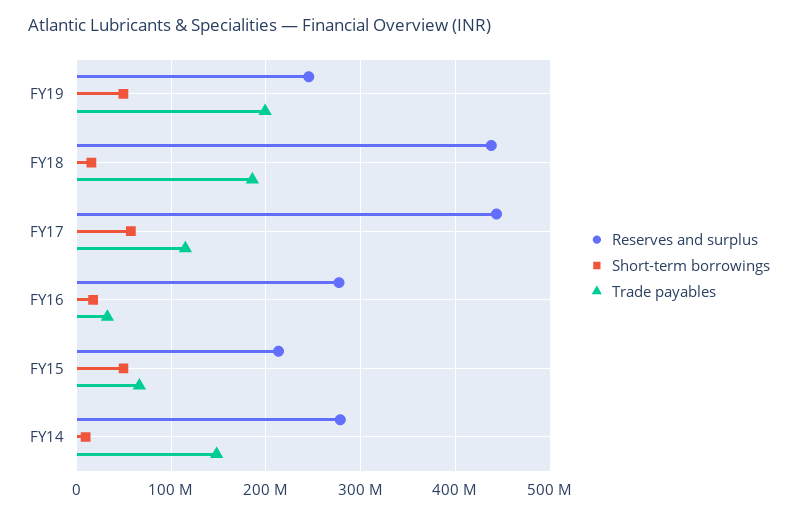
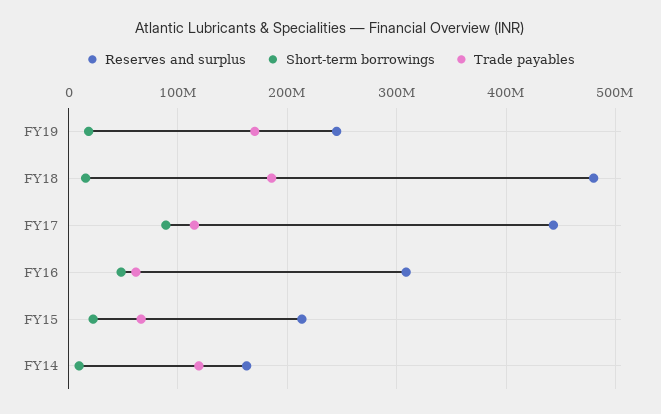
  {
    "Reserves and surplus": {
      "FY19": 250000000,
-     "FY18": 440000000,
+     "FY18": 480000000,
      "FY17": 440000000,
-     "FY16": 280000000,
+     "FY16": 310000000,
      "FY15": 210000000,
-     "FY14": 280000000
+     "FY14": 160000000
    },
    "Short-term borrowings": {
-     "FY19": 50000000,
+     "FY19": 20000000,
      "FY18": 20000000,
-     "FY17": 60000000,
+     "FY17": 90000000,
-     "FY16": 20000000,
+     "FY16": 50000000,
-     "FY15": 50000000,
+     "FY15": 20000000,
      "FY14": 10000000
    },
    "Trade payables": {
-     "FY19": 200000000,
+     "FY19": 170000000,
      "FY18": 190000000,
      "FY17": 110000000,
-     "FY16": 30000000,
+     "FY16": 60000000,
      "FY15": 70000000,
-     "FY14": 150000000
+     "FY14": 120000000
    }
  }

